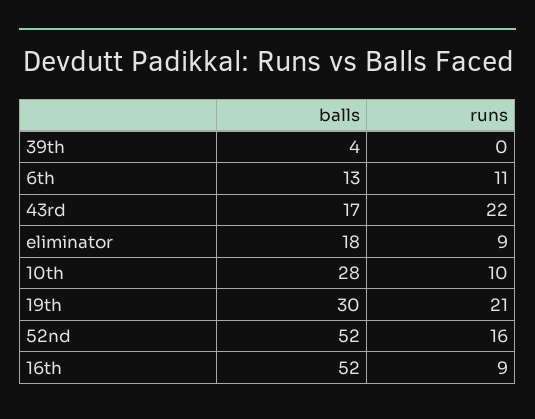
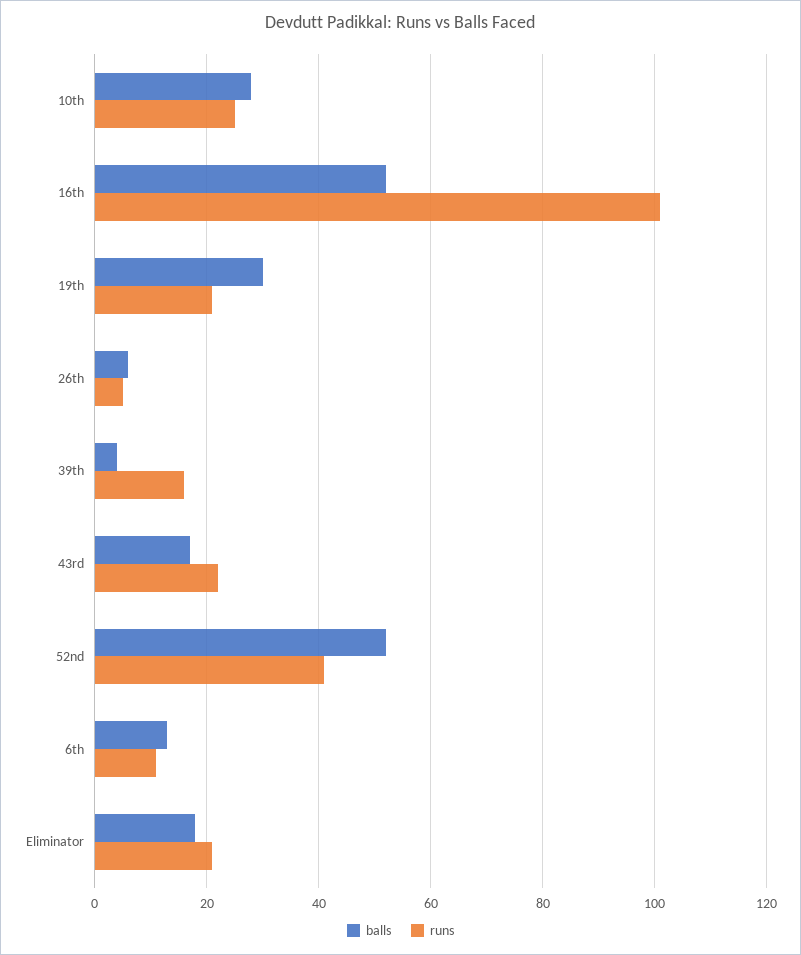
  {
    "balls": {
      "39th": 4,
      "6th": 13,
      "43rd": 17,
      "eliminator": 18,
      "10th": 28,
      "19th": 30,
      "52nd": 52,
-     "16th": 52
+     "16th": 52,
+     "26th": 5
    },
    "runs": {
-     "39th": 0,
+     "39th": 15,
      "6th": 11,
      "43rd": 22,
-     "eliminator": 9,
+     "eliminator": 20,
-     "10th": 10,
+     "10th": 25,
      "19th": 21,
-     "52nd": 16,
+     "52nd": 40,
-     "16th": 9
+     "16th": 100,
+     "26th": 5
    }
  }

